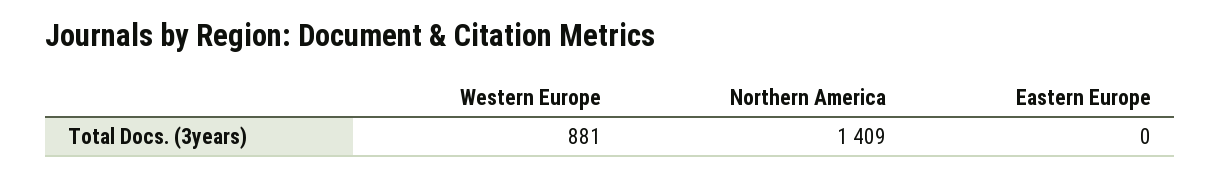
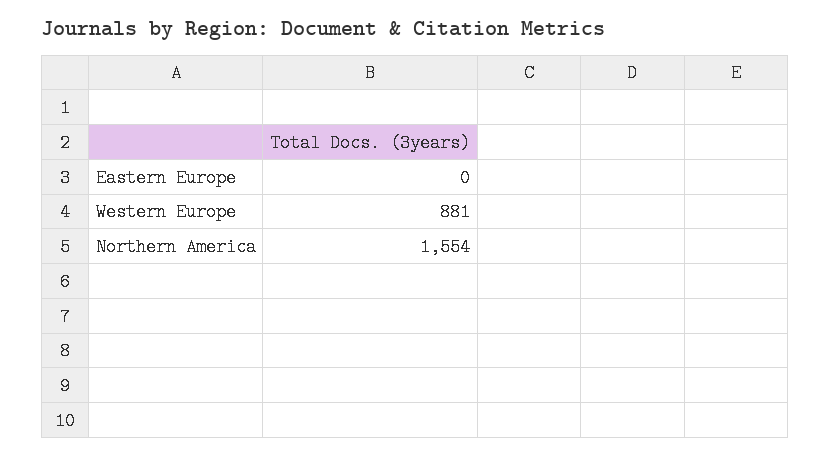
  {
    "Western Europe": 881,
-   "Northern America": 1409,
+   "Northern America": 1554,
    "Eastern Europe": 0
  }

